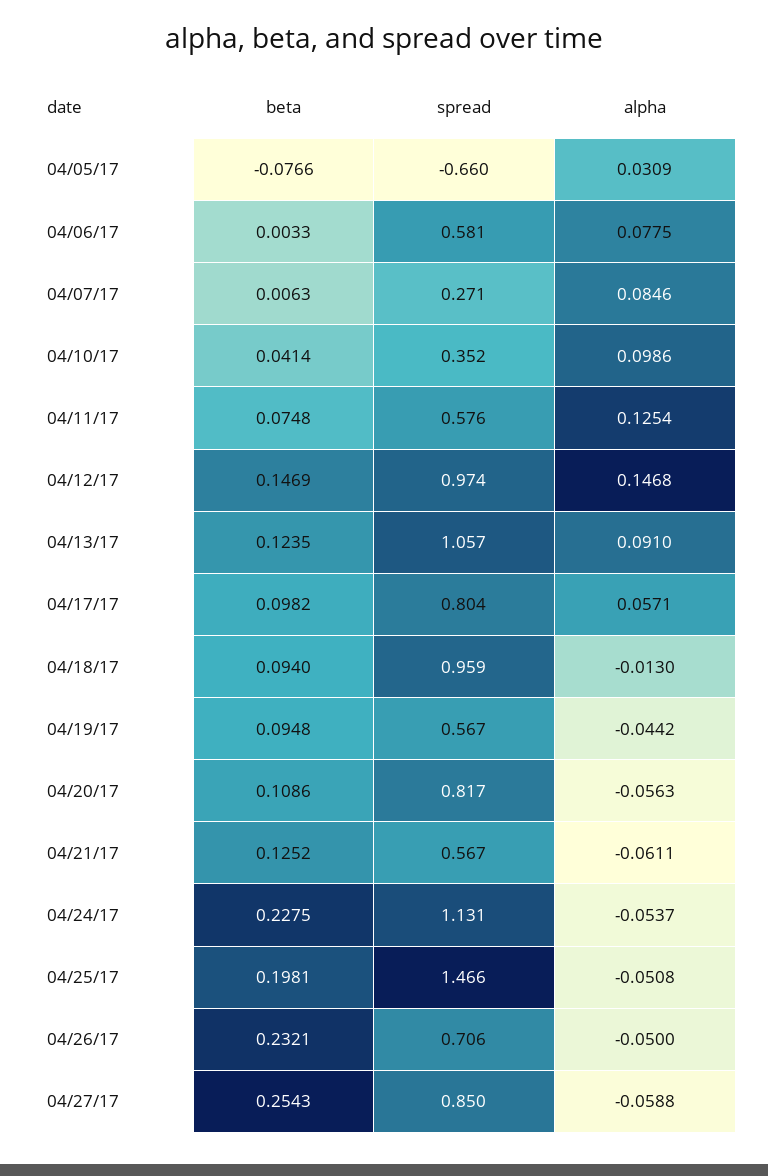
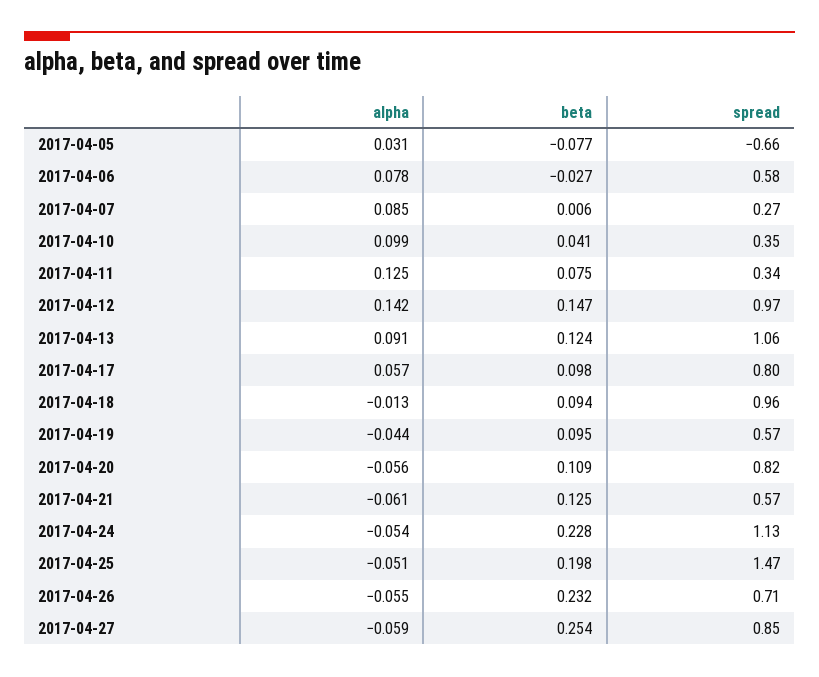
  {
    "beta": {
      "04/05/17": -0.0766,
-     "04/06/17": 0.0033,
+     "04/06/17": -0.027,
      "04/07/17": 0.0063,
      "04/10/17": 0.0414,
      "04/11/17": 0.0748,
      "04/12/17": 0.1469,
      "04/13/17": 0.1235,
      "04/17/17": 0.0982,
      "04/18/17": 0.094,
      "04/19/17": 0.0948,
      "04/20/17": 0.1086,
      "04/21/17": 0.1252,
      "04/24/17": 0.2275,
      "04/25/17": 0.1981,
      "04/26/17": 0.2321,
      "04/27/17": 0.2543
    },
    "spread": {
      "04/05/17": -0.66,
      "04/06/17": 0.581,
      "04/07/17": 0.271,
      "04/10/17": 0.352,
-     "04/11/17": 0.576,
+     "04/11/17": 0.34,
      "04/12/17": 0.974,
      "04/13/17": 1.057,
      "04/17/17": 0.804,
      "04/18/17": 0.959,
      "04/19/17": 0.567,
      "04/20/17": 0.817,
      "04/21/17": 0.567,
      "04/24/17": 1.131,
      "04/25/17": 1.466,
      "04/26/17": 0.706,
      "04/27/17": 0.85
    },
    "alpha": {
      "04/05/17": 0.0309,
      "04/06/17": 0.0775,
      "04/07/17": 0.0846,
      "04/10/17": 0.0986,
      "04/11/17": 0.1254,
-     "04/12/17": 0.1468,
+     "04/12/17": 0.142,
      "04/13/17": 0.091,
      "04/17/17": 0.0571,
      "04/18/17": -0.013,
      "04/19/17": -0.0442,
      "04/20/17": -0.0563,
      "04/21/17": -0.0611,
      "04/24/17": -0.0537,
      "04/25/17": -0.0508,
-     "04/26/17": -0.05,
+     "04/26/17": -0.055,
      "04/27/17": -0.0588
    }
  }

